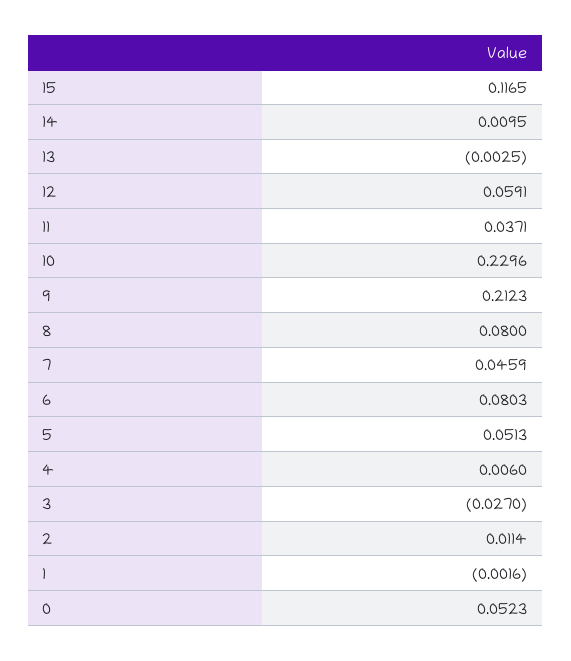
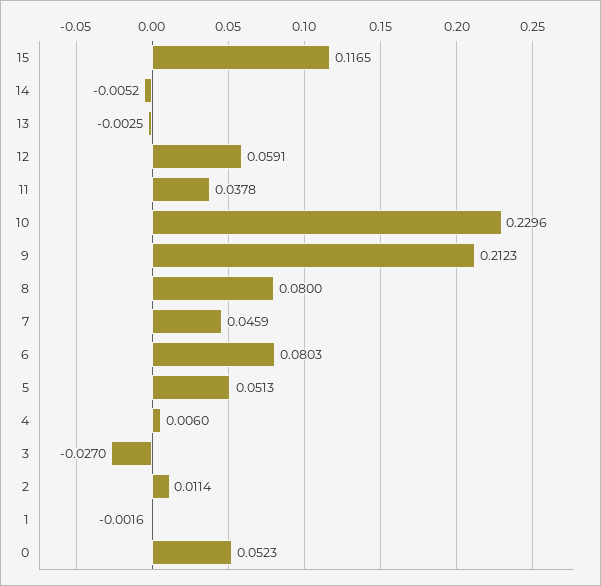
  {
    "15": 0.1165,
-   "14": 0.0095,
+   "14": -0.0052,
    "13": -0.0025,
    "12": 0.0591,
-   "11": 0.0371,
+   "11": 0.0378,
    "10": 0.2296,
    "9": 0.2123,
    "8": 0.08,
    "7": 0.0459,
    "6": 0.0803,
    "5": 0.0513,
    "4": 0.006,
    "3": -0.027,
    "2": 0.0114,
    "1": -0.0016,
    "0": 0.0523
  }

